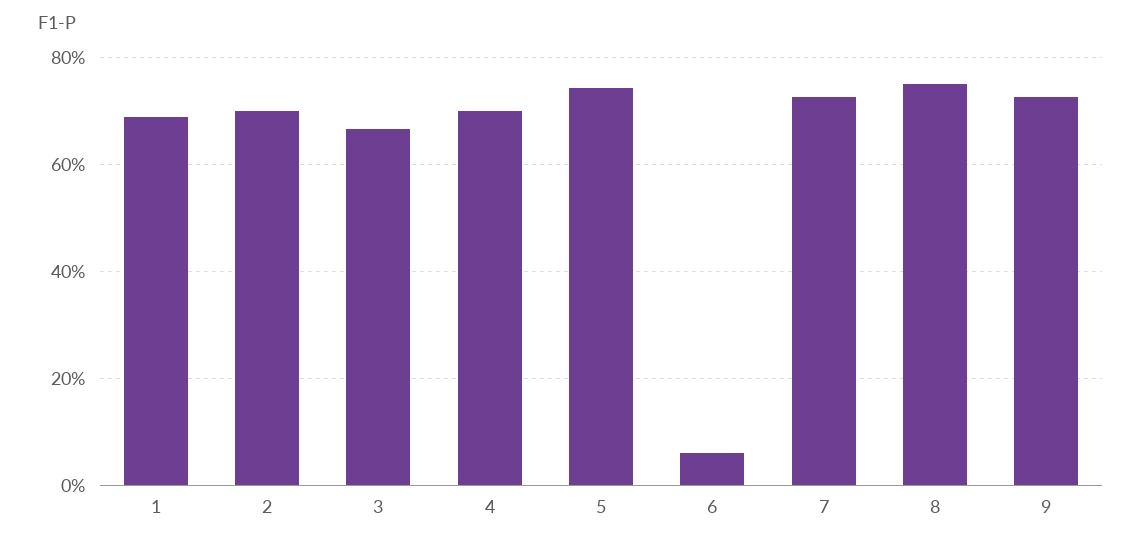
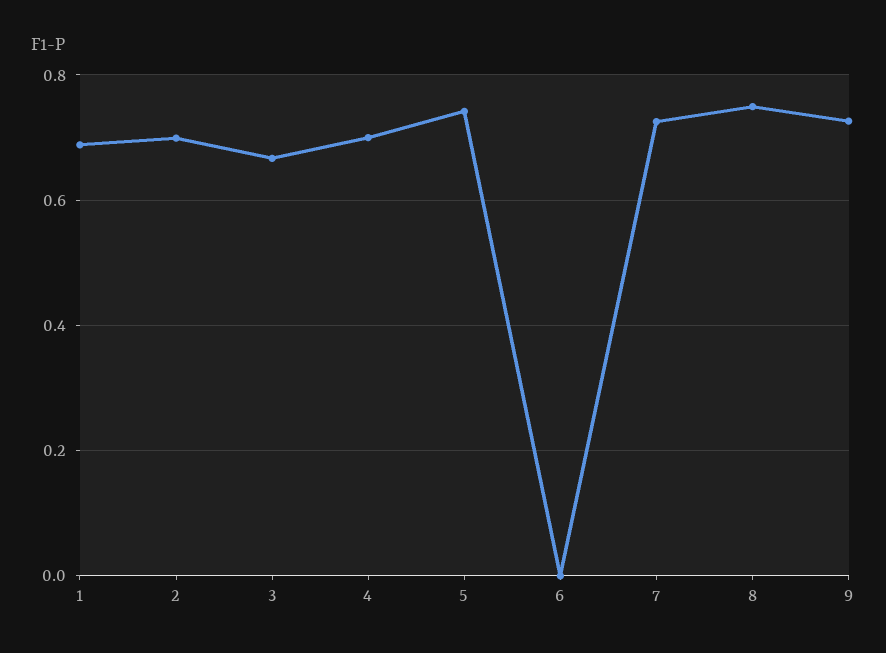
  {
    "1": 0.68,
    "2": 0.7,
    "3": 0.66,
    "4": 0.7,
    "5": 0.74,
-   "6": 0.06,
+   "6": 0,
    "7": 0.72,
    "8": 0.74,
    "9": 0.72
  }

